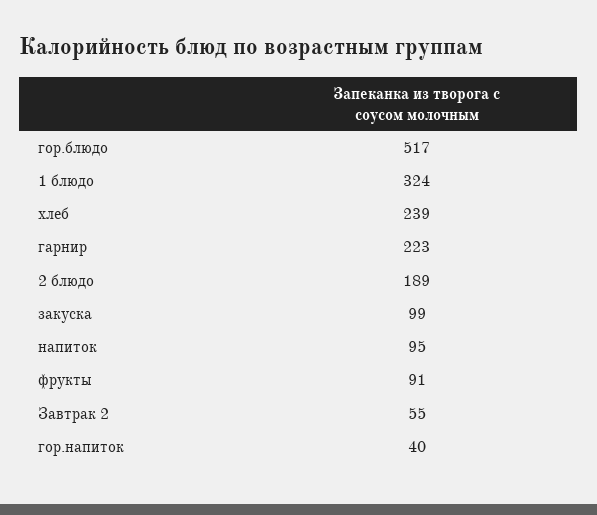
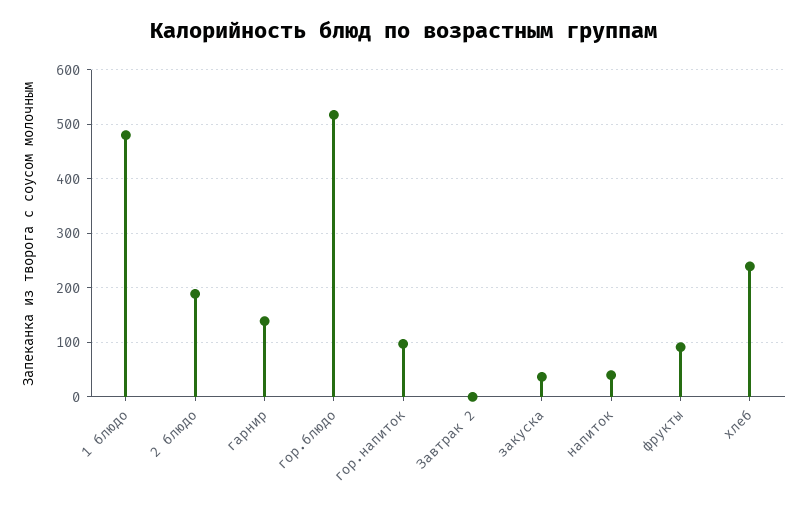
  {
    "гор.блюдо": 517,
-   "1 блюдо": 324,
+   "1 блюдо": 480,
    "хлеб": 239,
-   "гарнир": 223,
+   "гарнир": 140,
    "2 блюдо": 189,
-   "закуска": 99,
+   "закуска": 40,
-   "напиток": 95,
+   "напиток": 40,
    "фрукты": 91,
-   "Завтрак 2": 55,
+   "Завтрак 2": 0,
-   "гор.напиток": 40
+   "гор.напиток": 100
  }

